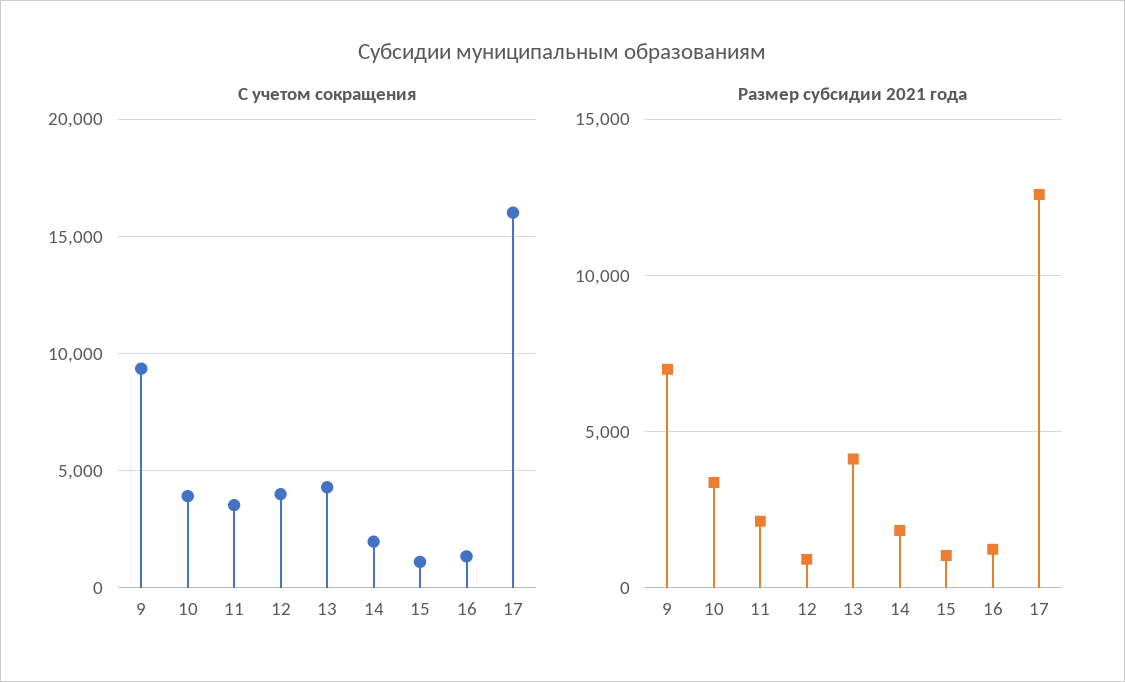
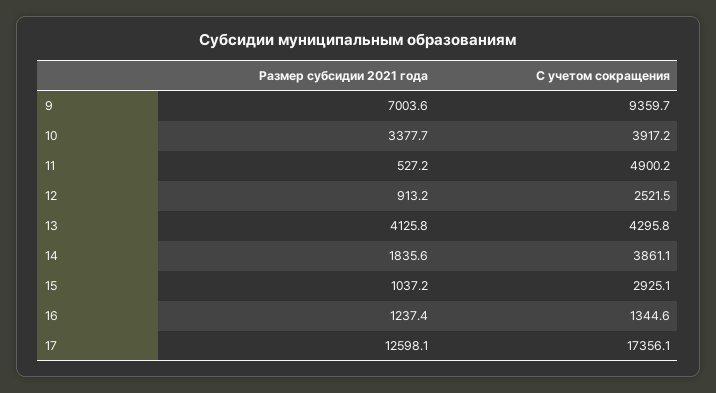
  {
    "С учетом сокращения": {
      "9": 9359.7,
      "10": 3917.2,
-     "11": 3500,
+     "11": 4900.2,
-     "12": 4000,
+     "12": 2521.5,
      "13": 4295.8,
-     "14": 2000,
+     "14": 3861.1,
-     "15": 1000,
+     "15": 2925.1,
      "16": 1344.6,
-     "17": 16000
+     "17": 17356.1
    },
    "Размер субсидии 2021 года": {
      "9": 7003.6,
      "10": 3377.7,
-     "11": 2000,
+     "11": 527.2,
      "12": 913.2,
      "13": 4125.8,
      "14": 1835.6,
      "15": 1037.2,
      "16": 1237.4,
      "17": 12598.1
    }
  }

